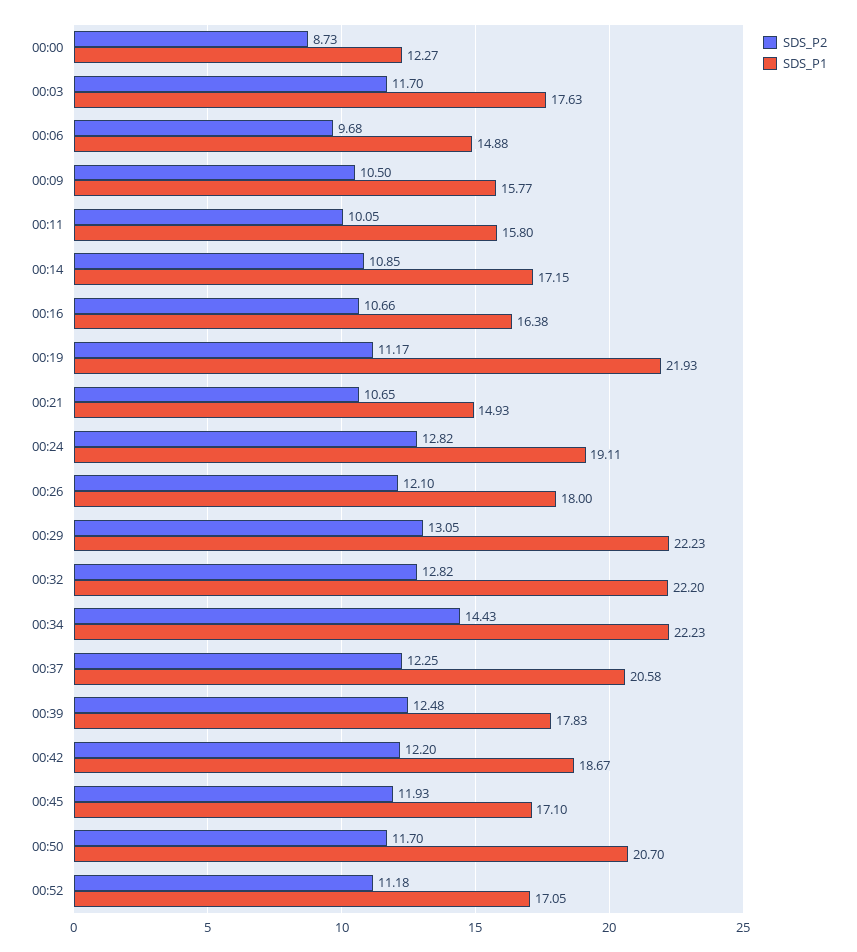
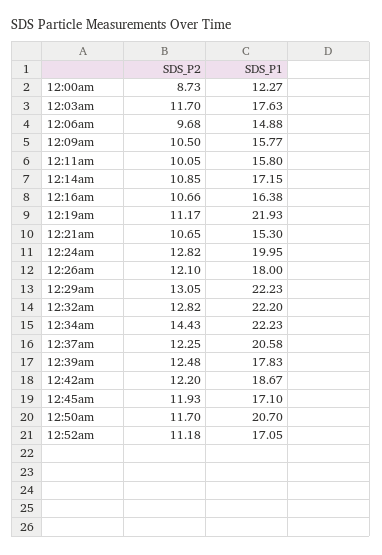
  {
    "SDS_P2": {
      "00:00": 8.73,
      "00:03": 11.7,
      "00:06": 9.68,
      "00:09": 10.5,
      "00:11": 10.05,
      "00:14": 10.85,
      "00:16": 10.66,
      "00:19": 11.17,
      "00:21": 10.65,
      "00:24": 12.82,
      "00:26": 12.1,
      "00:29": 13.05,
      "00:32": 12.82,
      "00:34": 14.43,
      "00:37": 12.25,
      "00:39": 12.48,
      "00:42": 12.2,
      "00:45": 11.93,
      "00:50": 11.7,
      "00:52": 11.18
    },
    "SDS_P1": {
      "00:00": 12.27,
      "00:03": 17.63,
      "00:06": 14.88,
      "00:09": 15.77,
      "00:11": 15.8,
      "00:14": 17.15,
      "00:16": 16.38,
      "00:19": 21.93,
-     "00:21": 14.93,
+     "00:21": 15.3,
-     "00:24": 19.11,
+     "00:24": 19.95,
      "00:26": 18,
      "00:29": 22.23,
      "00:32": 22.2,
      "00:34": 22.23,
      "00:37": 20.58,
      "00:39": 17.83,
      "00:42": 18.67,
      "00:45": 17.1,
      "00:50": 20.7,
      "00:52": 17.05
    }
  }

